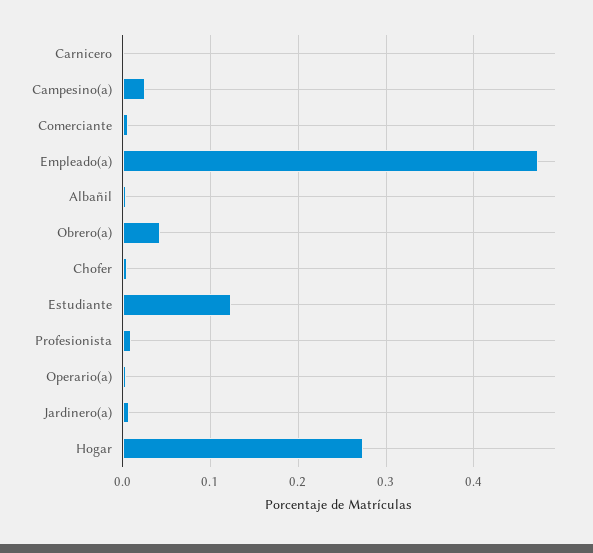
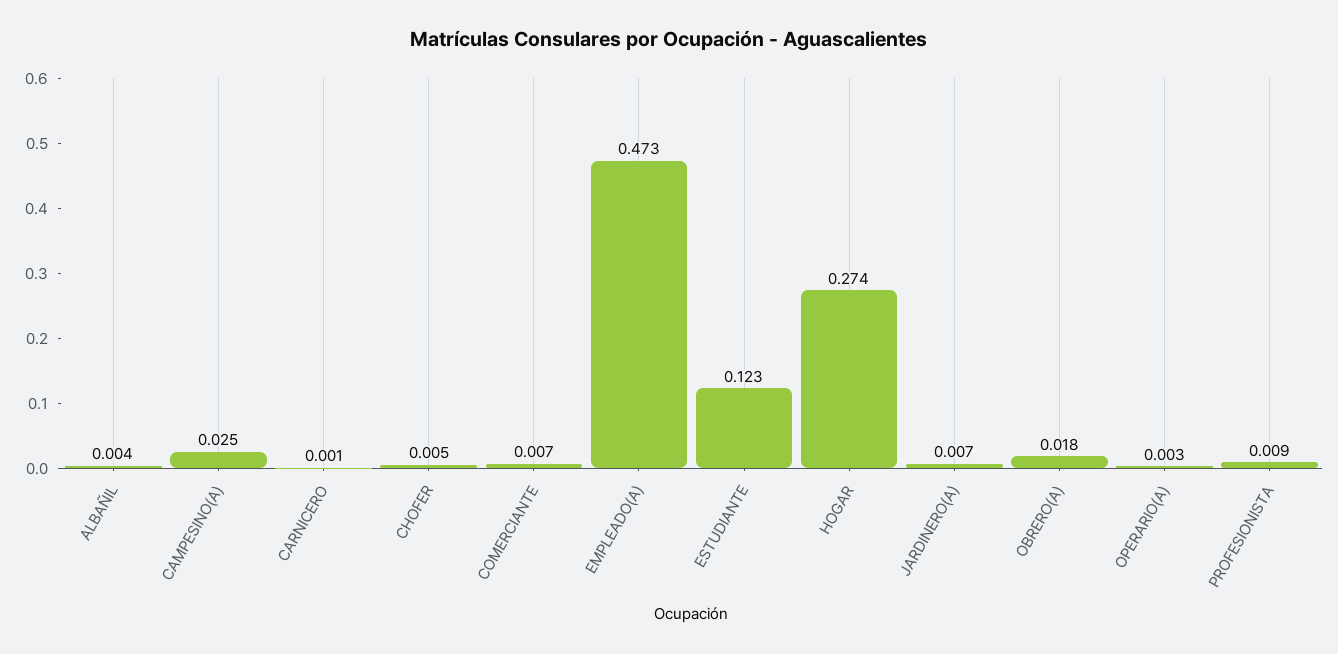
  {
    "Carnicero": 0.001,
    "Campesino(a)": 0.025,
    "Comerciante": 0.007,
    "Empleado(a)": 0.473,
    "Albañil": 0.004,
-   "Obrero(a)": 0.04,
+   "Obrero(a)": 0.018,
    "Chofer": 0.005,
    "Estudiante": 0.123,
    "Profesionista": 0.009,
    "Operario(a)": 0.003,
    "Jardinero(a)": 0.007,
    "Hogar": 0.274
  }

